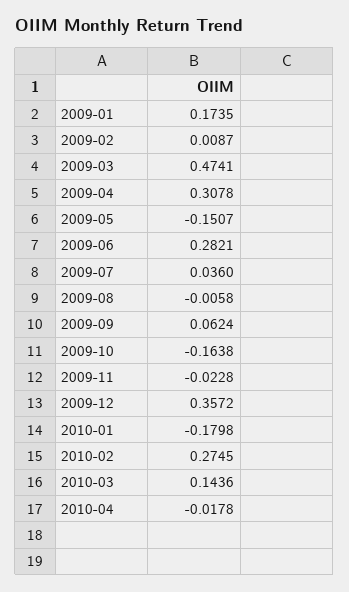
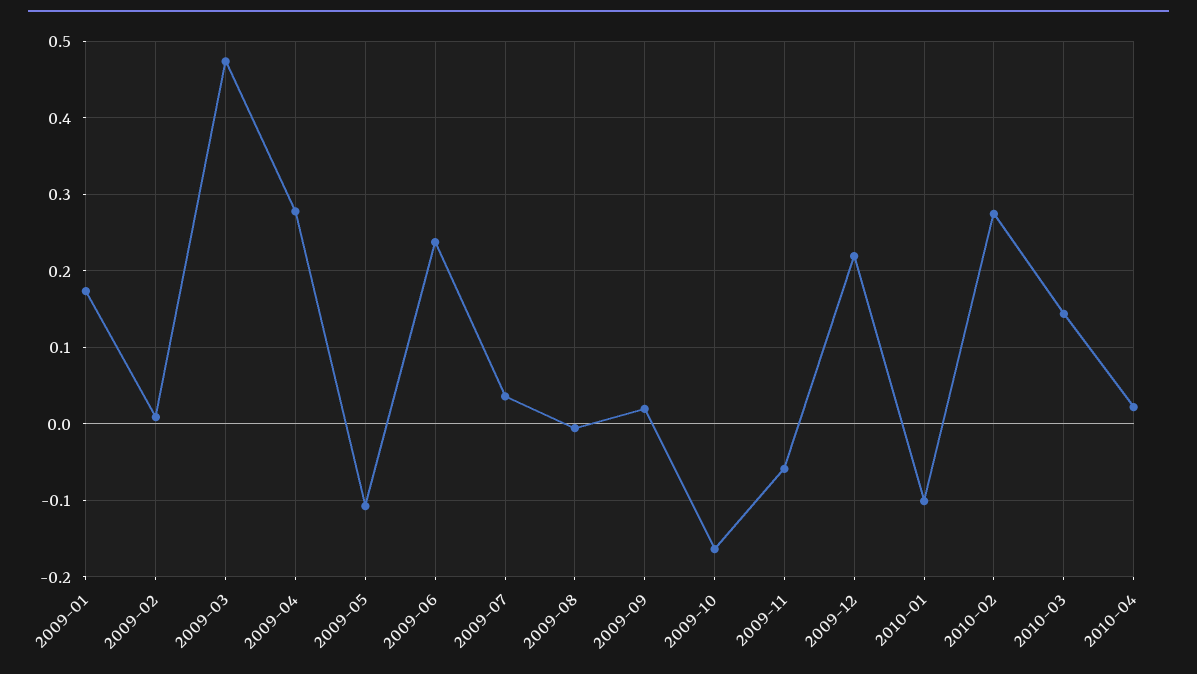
  {
    "2009-01": 0.1735,
    "2009-02": 0.0087,
    "2009-03": 0.4741,
-   "2009-04": 0.3078,
+   "2009-04": 0.28,
-   "2009-05": -0.1507,
+   "2009-05": -0.11,
-   "2009-06": 0.2821,
+   "2009-06": 0.24,
    "2009-07": 0.036,
    "2009-08": -0.0058,
-   "2009-09": 0.0624,
+   "2009-09": 0.02,
    "2009-10": -0.1638,
-   "2009-11": -0.0228,
+   "2009-11": -0.06,
-   "2009-12": 0.3572,
+   "2009-12": 0.22,
-   "2010-01": -0.1798,
+   "2010-01": -0.1,
    "2010-02": 0.2745,
    "2010-03": 0.1436,
-   "2010-04": -0.0178
+   "2010-04": 0.02
  }

